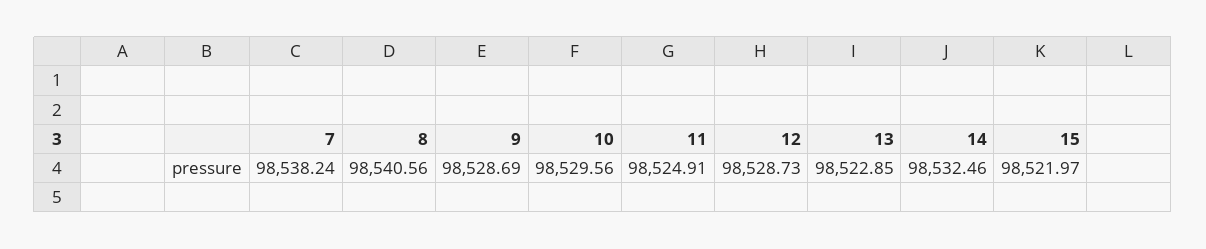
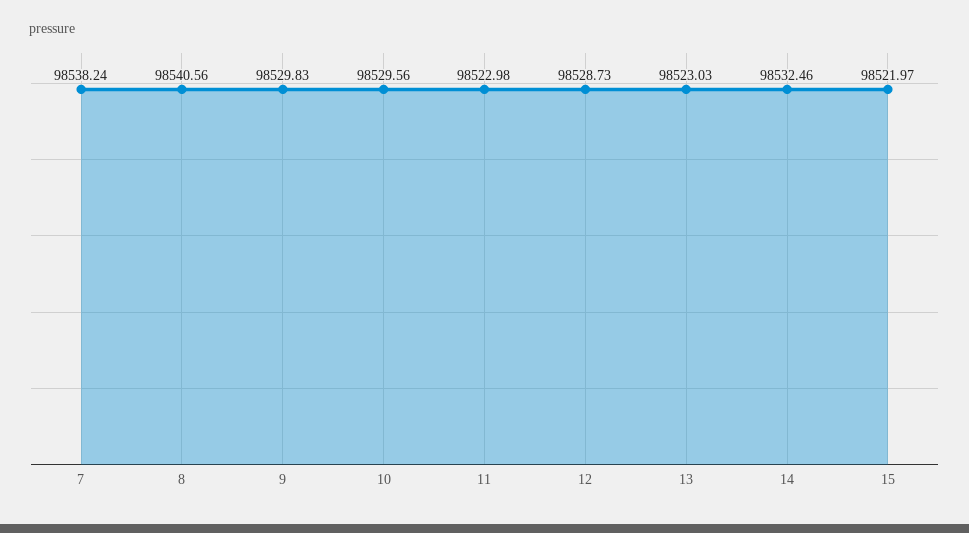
  {
    "7": 98538.24,
    "8": 98540.56,
-   "9": 98528.69,
+   "9": 98529.83,
    "10": 98529.56,
-   "11": 98524.91,
+   "11": 98522.98,
    "12": 98528.73,
-   "13": 98522.85,
+   "13": 98523.03,
    "14": 98532.46,
    "15": 98521.97
  }

